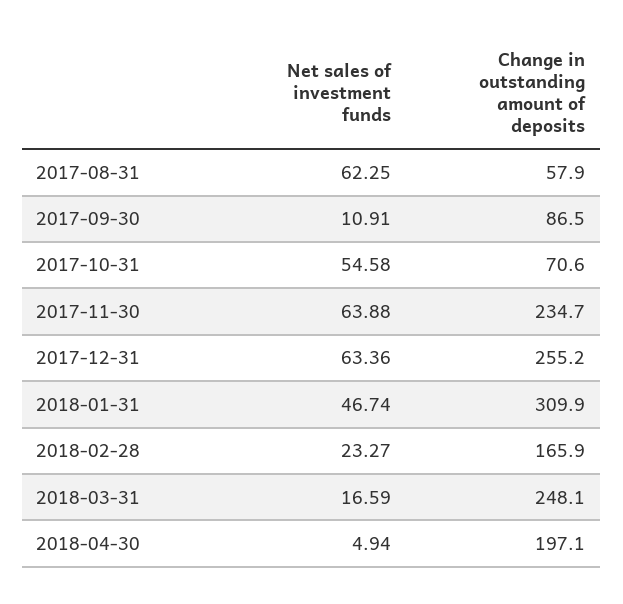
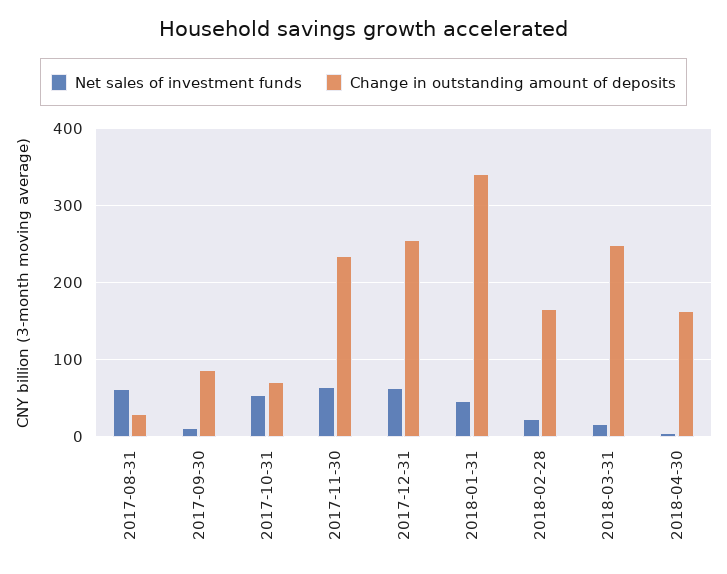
  {
    "Net sales of investment funds": {
      "2017-08-31": 62.25,
      "2017-09-30": 10.91,
      "2017-10-31": 54.58,
      "2017-11-30": 63.88,
      "2017-12-31": 63.36,
      "2018-01-31": 46.74,
      "2018-02-28": 23.27,
      "2018-03-31": 16.59,
      "2018-04-30": 4.94
    },
    "Change in outstanding amount of deposits": {
-     "2017-08-31": 57.9,
+     "2017-08-31": 30,
      "2017-09-30": 86.5,
      "2017-10-31": 70.6,
      "2017-11-30": 234.7,
      "2017-12-31": 255.2,
-     "2018-01-31": 309.9,
+     "2018-01-31": 340,
      "2018-02-28": 165.9,
      "2018-03-31": 248.1,
-     "2018-04-30": 197.1
+     "2018-04-30": 160
    }
  }

